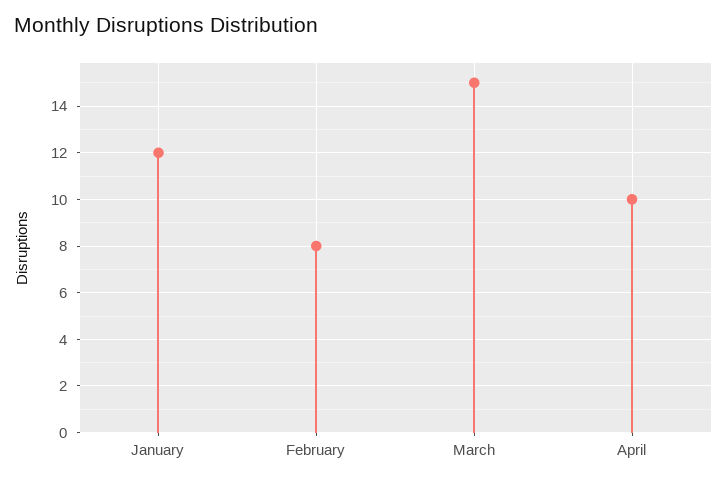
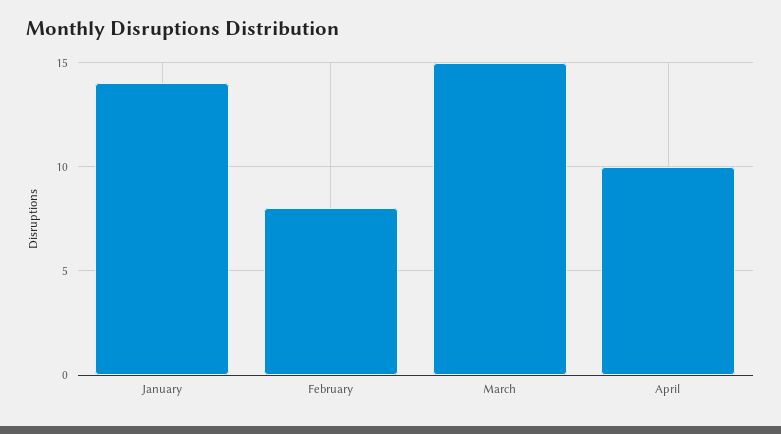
  {
-   "January": 12,
+   "January": 14,
    "February": 8,
    "March": 15,
    "April": 10
  }

